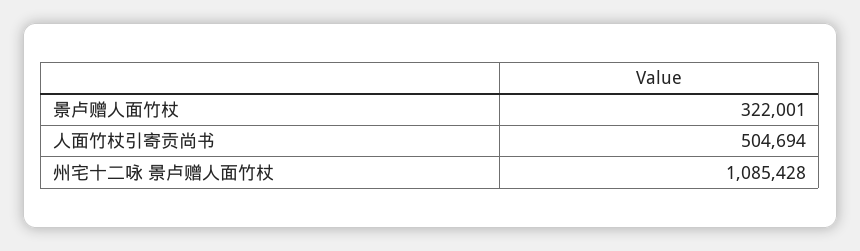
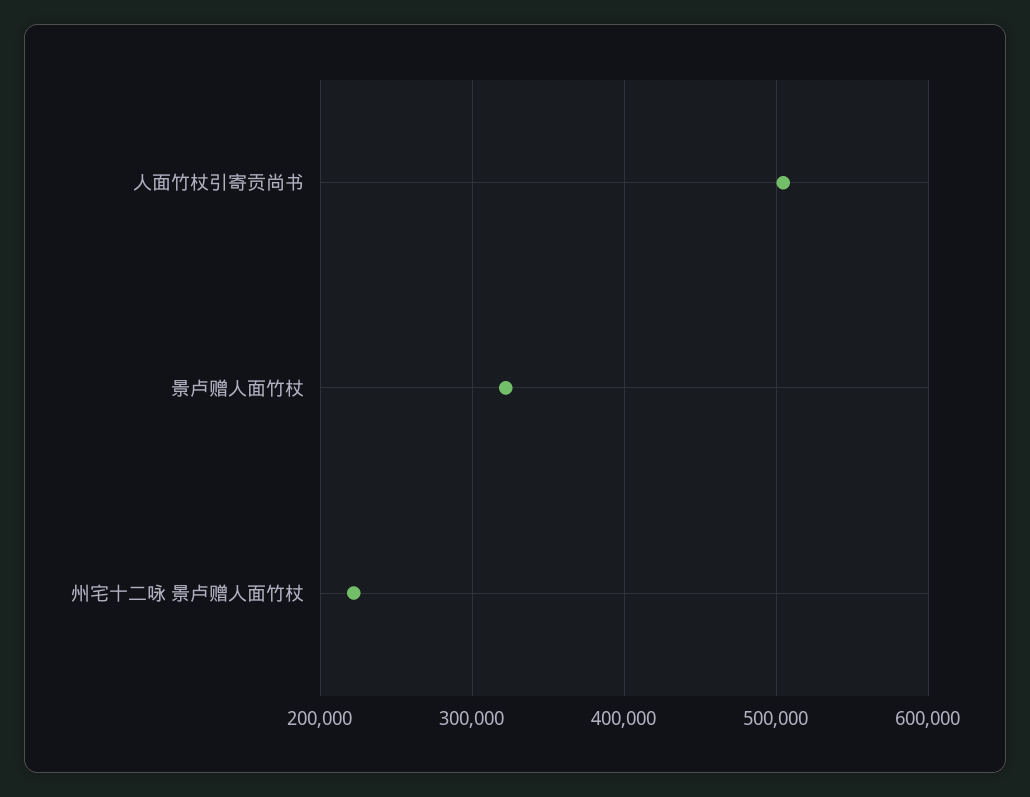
  {
    "景卢赠人面竹杖": 322001,
    "人面竹杖引寄贡尚书": 504694,
-   "州宅十二咏 景卢赠人面竹杖": 1085428
+   "州宅十二咏 景卢赠人面竹杖": 220000
  }

